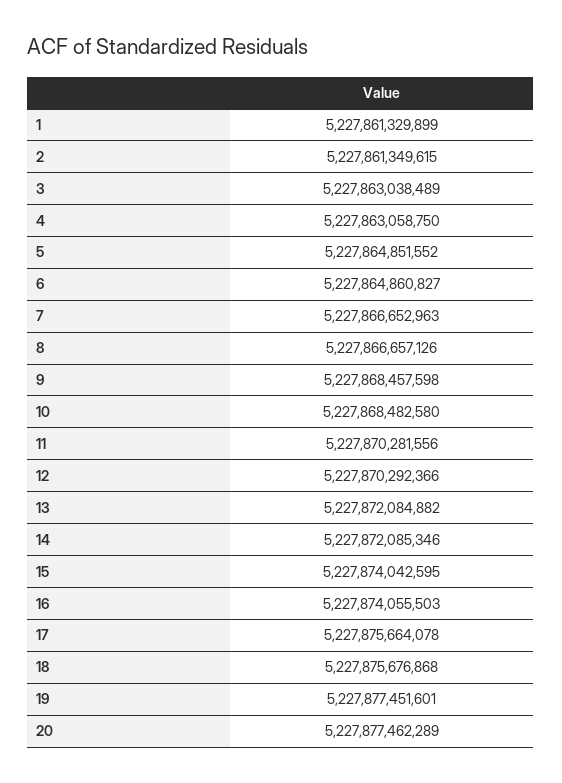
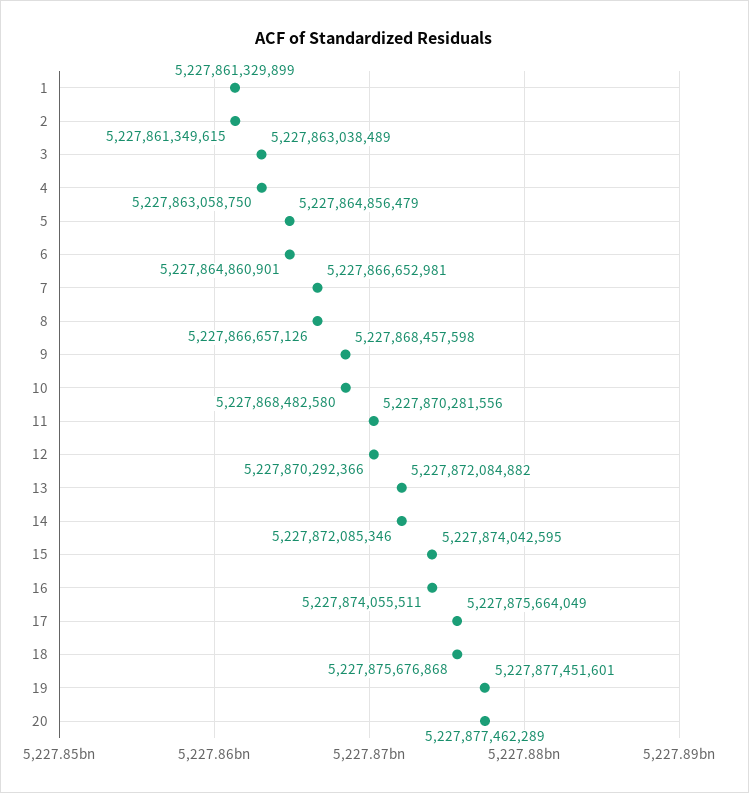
  {
    "1": 5227861329899,
    "2": 5227861349615,
    "3": 5227863038489,
    "4": 5227863058750,
-   "5": 5227864851552,
+   "5": 5227864856479,
-   "6": 5227864860827,
+   "6": 5227864860901,
-   "7": 5227866652963,
+   "7": 5227866652981,
    "8": 5227866657126,
    "9": 5227868457598,
    "10": 5227868482580,
    "11": 5227870281556,
    "12": 5227870292366,
    "13": 5227872084882,
    "14": 5227872085346,
    "15": 5227874042595,
-   "16": 5227874055503,
+   "16": 5227874055511,
-   "17": 5227875664078,
+   "17": 5227875664049,
    "18": 5227875676868,
    "19": 5227877451601,
    "20": 5227877462289
  }

